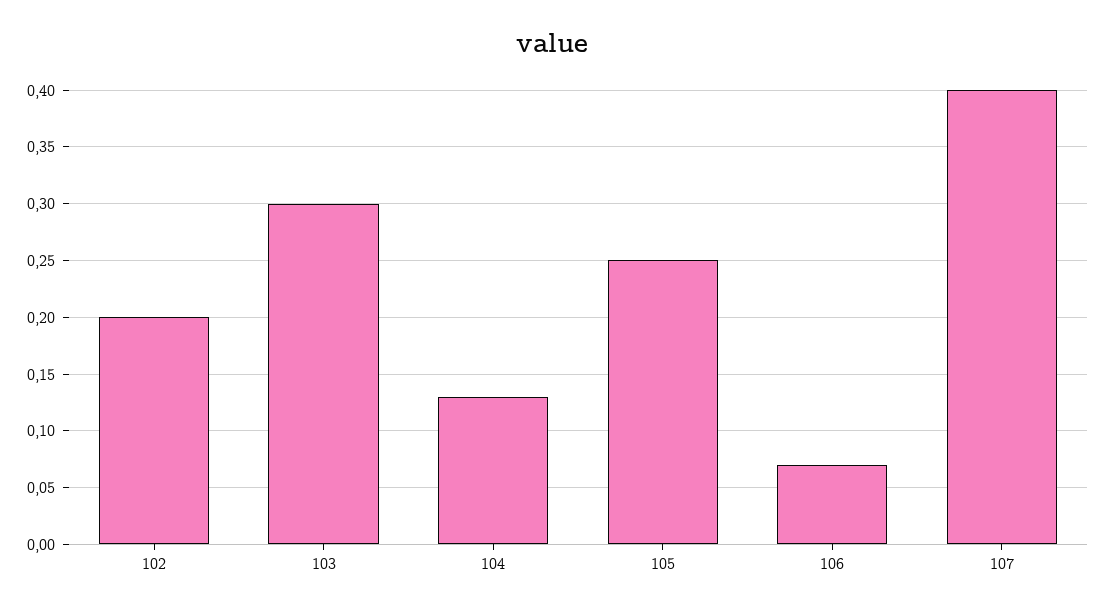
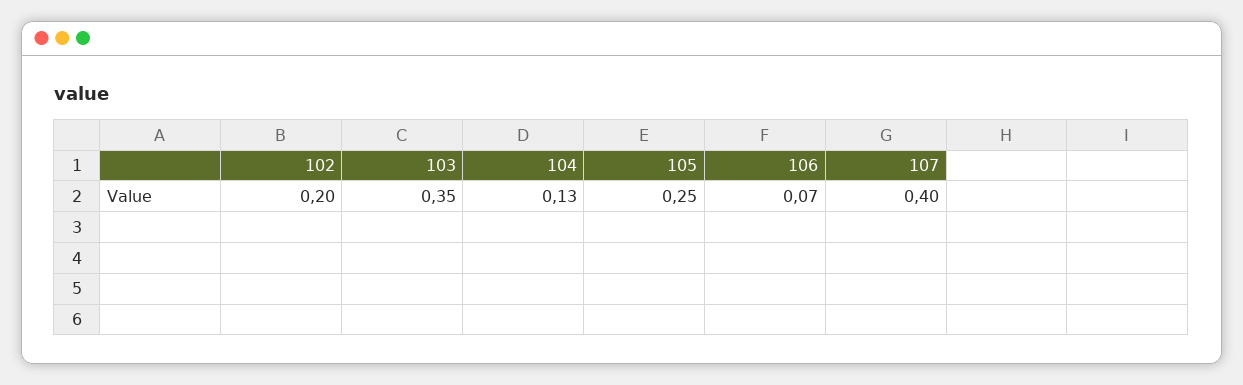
  {
    "102": 0.2,
-   "103": 0.3,
+   "103": 0.35,
    "104": 0.13,
    "105": 0.25,
    "106": 0.07,
    "107": 0.4
  }

